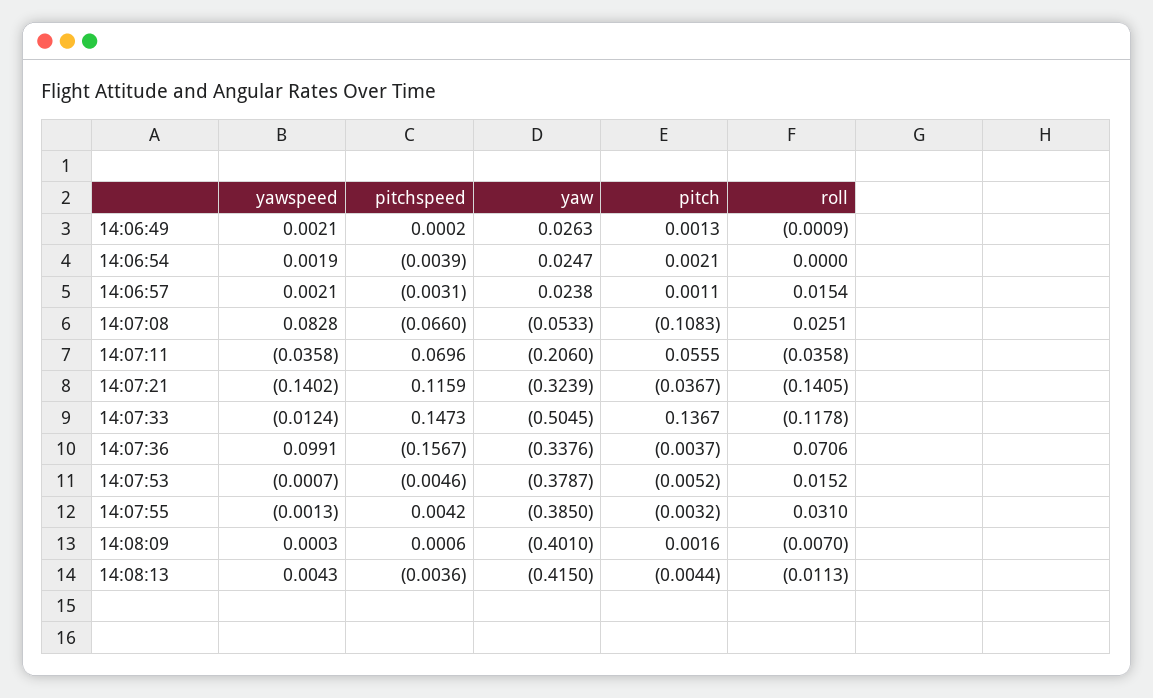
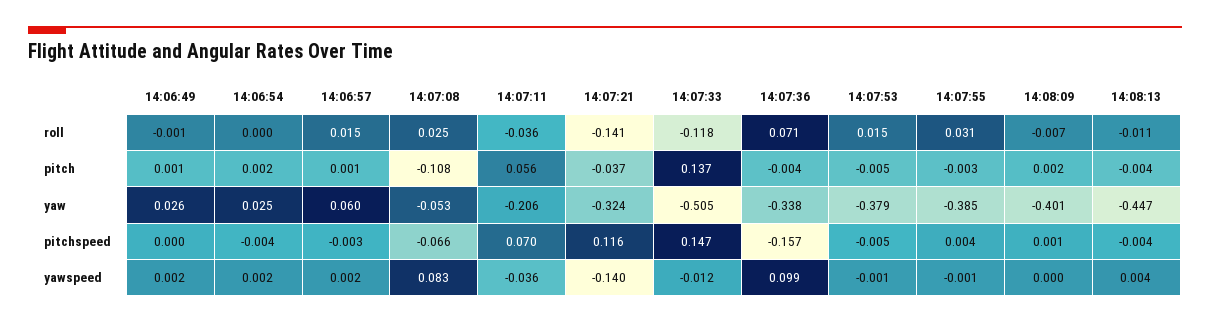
  {
    "yawspeed": {
      "14:06:49": 0.0021,
      "14:06:54": 0.0019,
      "14:06:57": 0.0021,
      "14:07:08": 0.0828,
      "14:07:11": -0.0358,
      "14:07:21": -0.1402,
      "14:07:33": -0.0124,
      "14:07:36": 0.0991,
      "14:07:53": -0.0007,
      "14:07:55": -0.0013,
      "14:08:09": 0.0003,
      "14:08:13": 0.0043
    },
    "pitchspeed": {
      "14:06:49": 0.0002,
      "14:06:54": -0.0039,
      "14:06:57": -0.0031,
      "14:07:08": -0.066,
      "14:07:11": 0.0696,
      "14:07:21": 0.1159,
      "14:07:33": 0.1473,
      "14:07:36": -0.1567,
      "14:07:53": -0.0046,
      "14:07:55": 0.0042,
      "14:08:09": 0.0006,
      "14:08:13": -0.0036
    },
    "yaw": {
      "14:06:49": 0.0263,
      "14:06:54": 0.0247,
-     "14:06:57": 0.0238,
+     "14:06:57": 0.06,
      "14:07:08": -0.0533,
      "14:07:11": -0.206,
      "14:07:21": -0.3239,
      "14:07:33": -0.5045,
      "14:07:36": -0.3376,
      "14:07:53": -0.3787,
      "14:07:55": -0.385,
      "14:08:09": -0.401,
-     "14:08:13": -0.415
+     "14:08:13": -0.447
    },
    "pitch": {
      "14:06:49": 0.0013,
      "14:06:54": 0.0021,
      "14:06:57": 0.0011,
      "14:07:08": -0.1083,
      "14:07:11": 0.0555,
      "14:07:21": -0.0367,
      "14:07:33": 0.1367,
      "14:07:36": -0.0037,
      "14:07:53": -0.0052,
      "14:07:55": -0.0032,
      "14:08:09": 0.0016,
      "14:08:13": -0.0044
    },
    "roll": {
      "14:06:49": -0.0009,
      "14:06:54": 0,
      "14:06:57": 0.0154,
      "14:07:08": 0.0251,
      "14:07:11": -0.0358,
      "14:07:21": -0.1405,
      "14:07:33": -0.1178,
      "14:07:36": 0.0706,
      "14:07:53": 0.0152,
      "14:07:55": 0.031,
      "14:08:09": -0.007,
      "14:08:13": -0.0113
    }
  }

